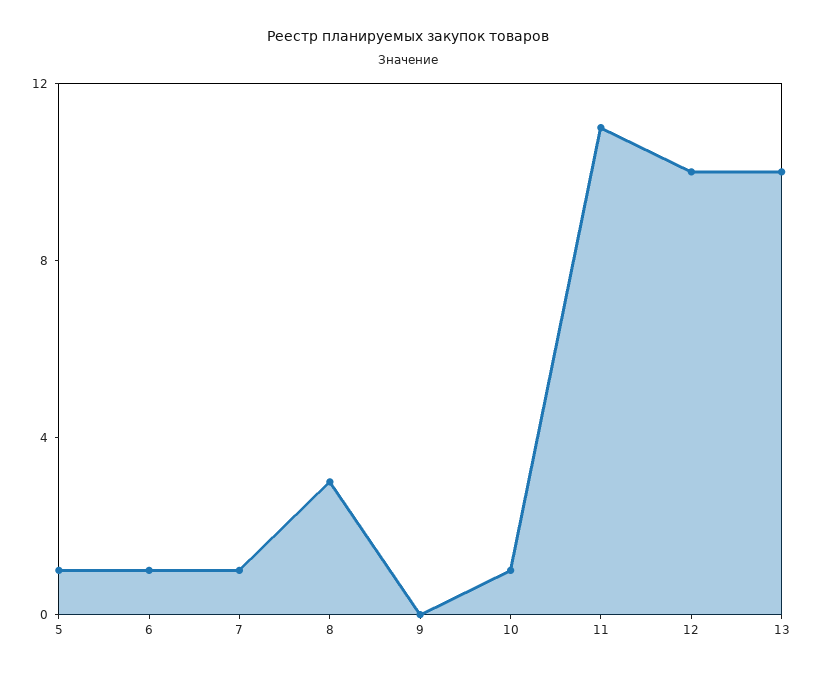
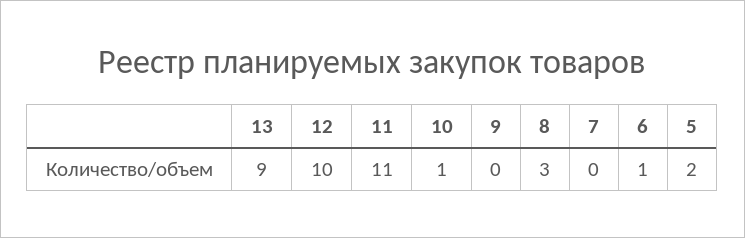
  {
-   "5": 1,
+   "5": 2,
    "6": 1,
-   "7": 1,
+   "7": 0,
    "8": 3,
    "9": 0,
    "10": 1,
    "11": 11,
    "12": 10,
-   "13": 10
+   "13": 9
  }

